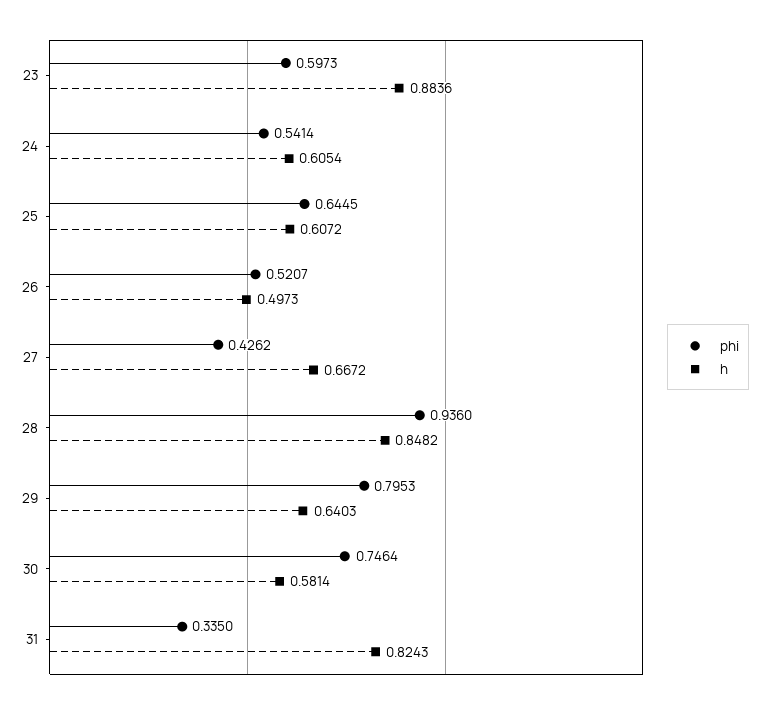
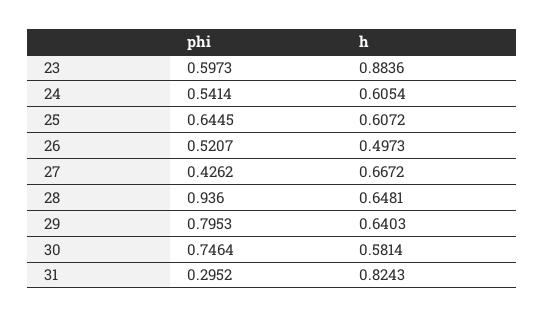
  {
    "phi": {
      "23": 0.5973,
      "24": 0.5414,
      "25": 0.6445,
      "26": 0.5207,
      "27": 0.4262,
      "28": 0.936,
      "29": 0.7953,
      "30": 0.7464,
-     "31": 0.335
+     "31": 0.2952
    },
    "h": {
      "23": 0.8836,
      "24": 0.6054,
      "25": 0.6072,
      "26": 0.4973,
      "27": 0.6672,
-     "28": 0.8482,
+     "28": 0.6481,
      "29": 0.6403,
      "30": 0.5814,
      "31": 0.8243
    }
  }

